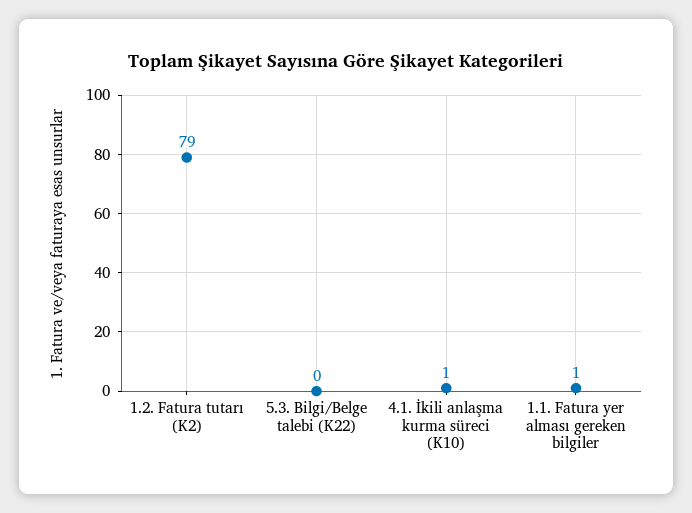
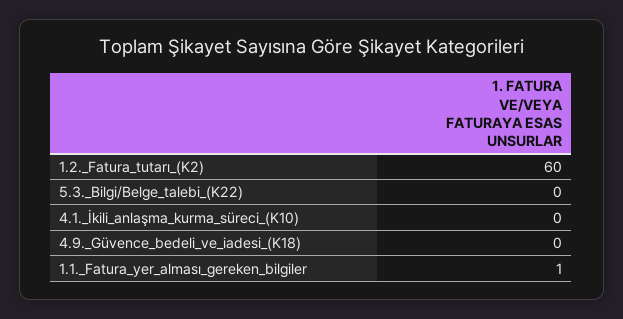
  {
-   "1.2. Fatura tutarı (K2)": 79,
+   "1.2. Fatura tutarı (K2)": 60,
    "5.3. Bilgi/Belge talebi (K22)": 0,
-   "4.1. İkili anlaşma kurma süreci (K10)": 1,
+   "4.1. İkili anlaşma kurma süreci (K10)": 0,
-   "1.1. Fatura yer alması gereken bilgiler": 1
+   "1.1. Fatura yer alması gereken bilgiler": 1,
+   "4.9._Güvence_bedeli_ve_iadesi_(K18)": 0
  }

